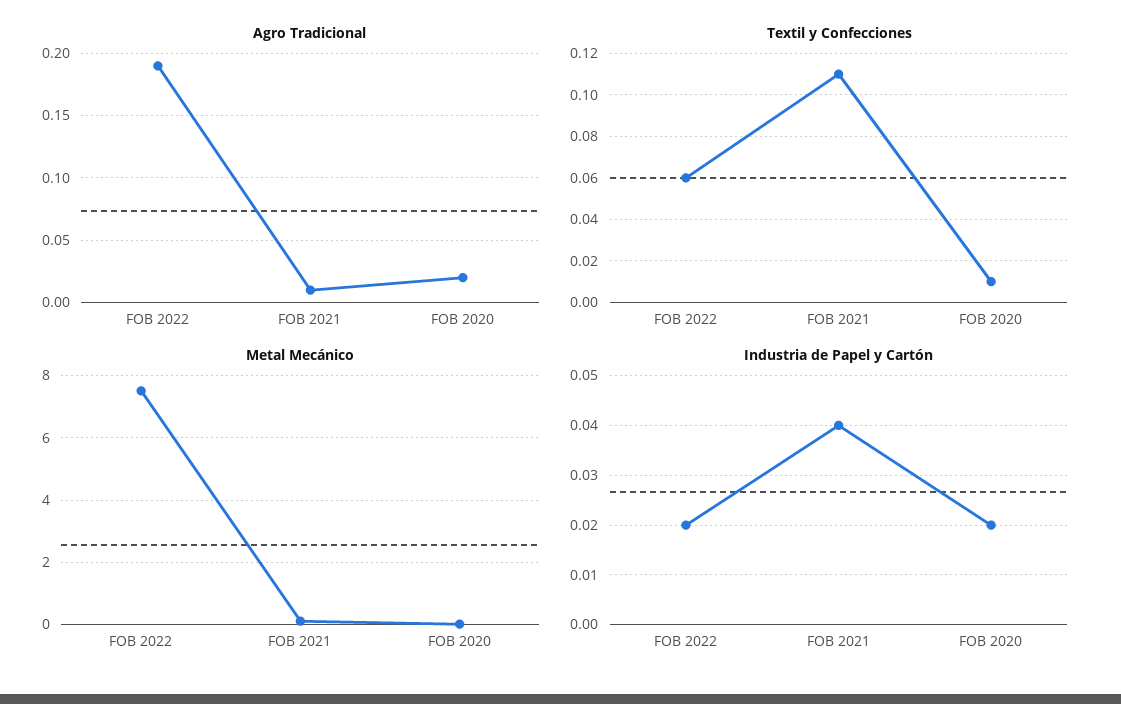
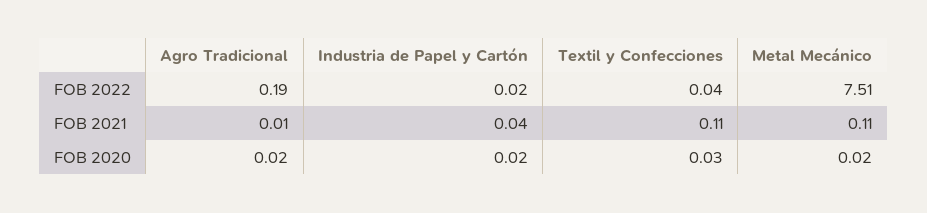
  {
    "Agro Tradicional": {
      "FOB 2022": 0.19,
      "FOB 2021": 0.01,
      "FOB 2020": 0.02
    },
    "Textil y Confecciones": {
-     "FOB 2022": 0.06,
+     "FOB 2022": 0.04,
      "FOB 2021": 0.11,
-     "FOB 2020": 0.01
+     "FOB 2020": 0.03
    },
    "Metal Mecánico": {
      "FOB 2022": 7.51,
      "FOB 2021": 0.11,
      "FOB 2020": 0.02
    },
    "Industria de Papel y Cartón": {
      "FOB 2022": 0.02,
      "FOB 2021": 0.04,
      "FOB 2020": 0.02
    }
  }

